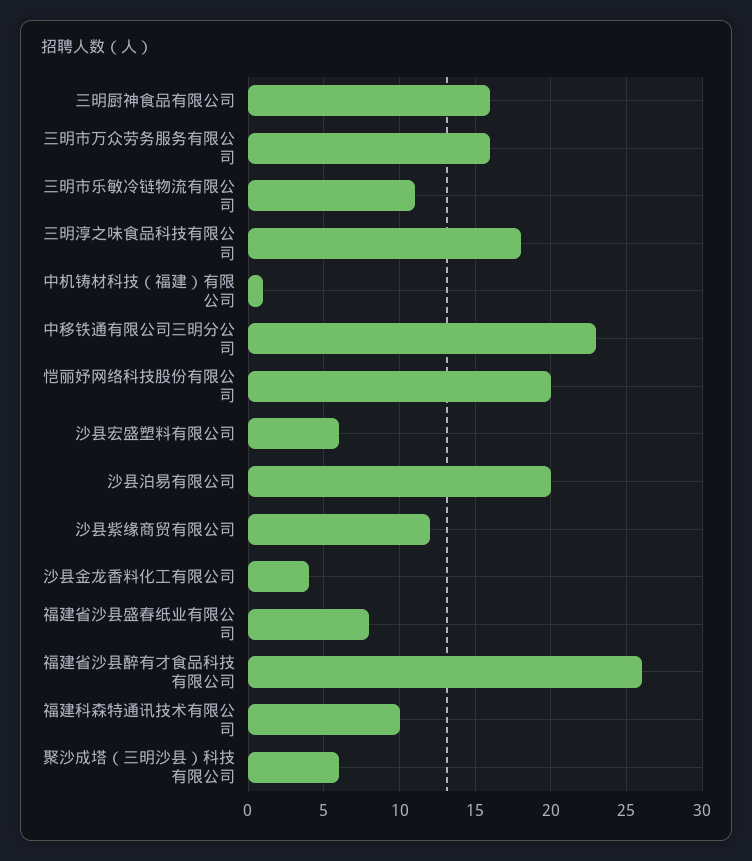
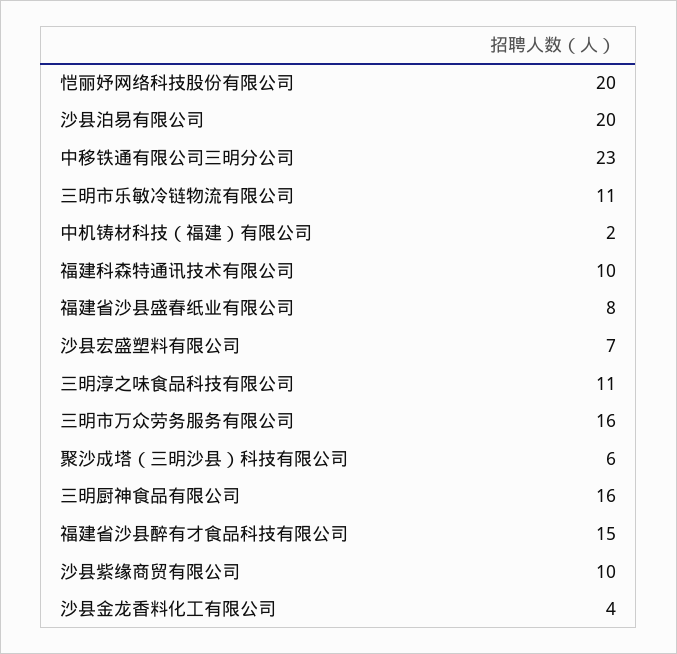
  {
    "三明厨神食品有限公司": 16,
    "三明市万众劳务服务有限公司": 16,
    "三明市乐敏冷链物流有限公司": 11,
-   "三明淳之味食品科技有限公司": 18,
+   "三明淳之味食品科技有限公司": 11,
-   "中机铸材科技（福建）有限公司": 1,
+   "中机铸材科技（福建）有限公司": 2,
    "中移铁通有限公司三明分公司": 23,
    "恺丽妤网络科技股份有限公司": 20,
-   "沙县宏盛塑料有限公司": 6,
+   "沙县宏盛塑料有限公司": 7,
    "沙县泊易有限公司": 20,
-   "沙县紫缘商贸有限公司": 12,
+   "沙县紫缘商贸有限公司": 10,
    "沙县金龙香料化工有限公司": 4,
    "福建省沙县盛春纸业有限公司": 8,
-   "福建省沙县醉有才食品科技有限公司": 26,
+   "福建省沙县醉有才食品科技有限公司": 15,
    "福建科森特通讯技术有限公司": 10,
    "聚沙成塔（三明沙县）科技有限公司": 6
  }

